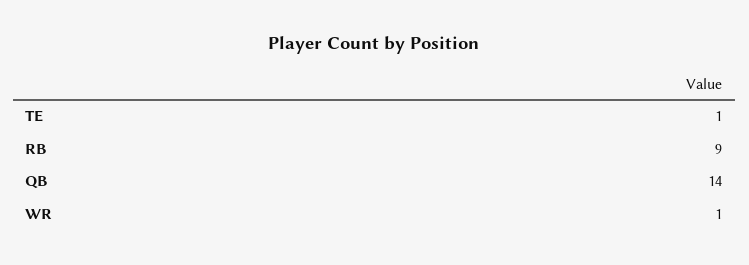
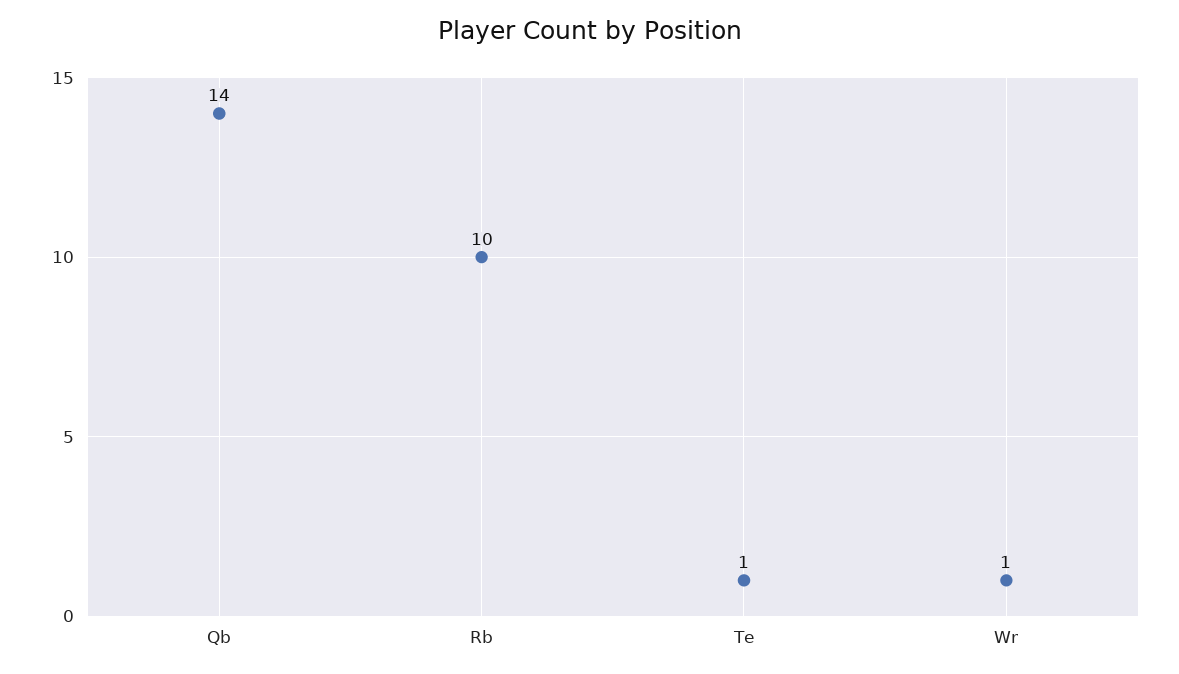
  {
    "TE": 1,
-   "RB": 9,
+   "RB": 10,
    "QB": 14,
    "WR": 1
  }

